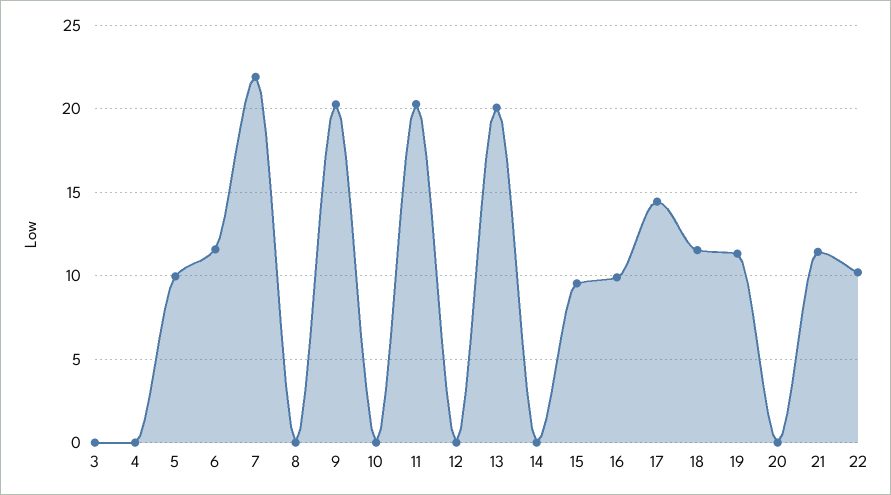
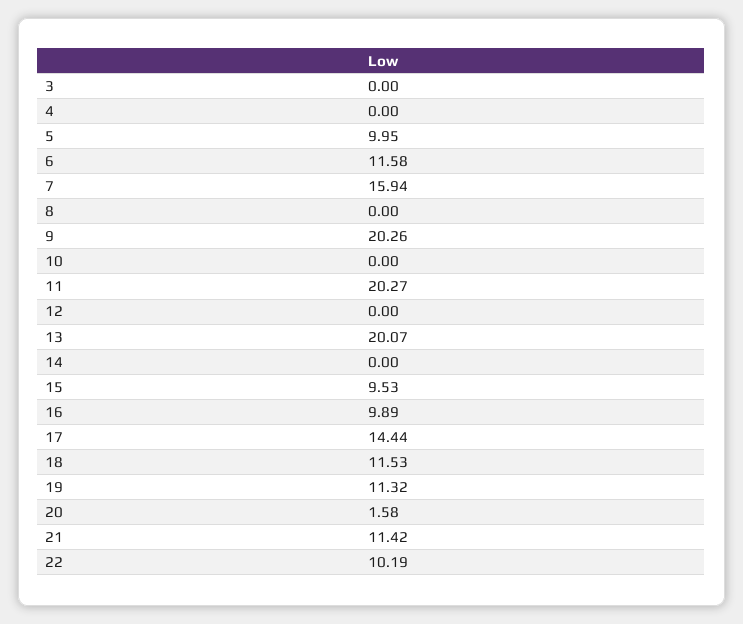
  {
    "3": 0,
    "4": 0,
    "5": 9.95,
    "6": 11.58,
-   "7": 22,
+   "7": 15.94,
    "8": 0,
    "9": 20.26,
    "10": 0,
    "11": 20.27,
    "12": 0,
    "13": 20.07,
    "14": 0,
    "15": 9.53,
    "16": 9.89,
    "17": 14.44,
    "18": 11.53,
    "19": 11.32,
-   "20": 0,
+   "20": 1.58,
    "21": 11.42,
    "22": 10.19
  }

